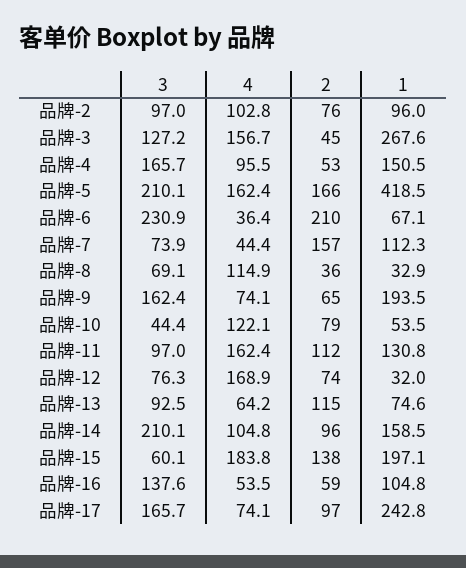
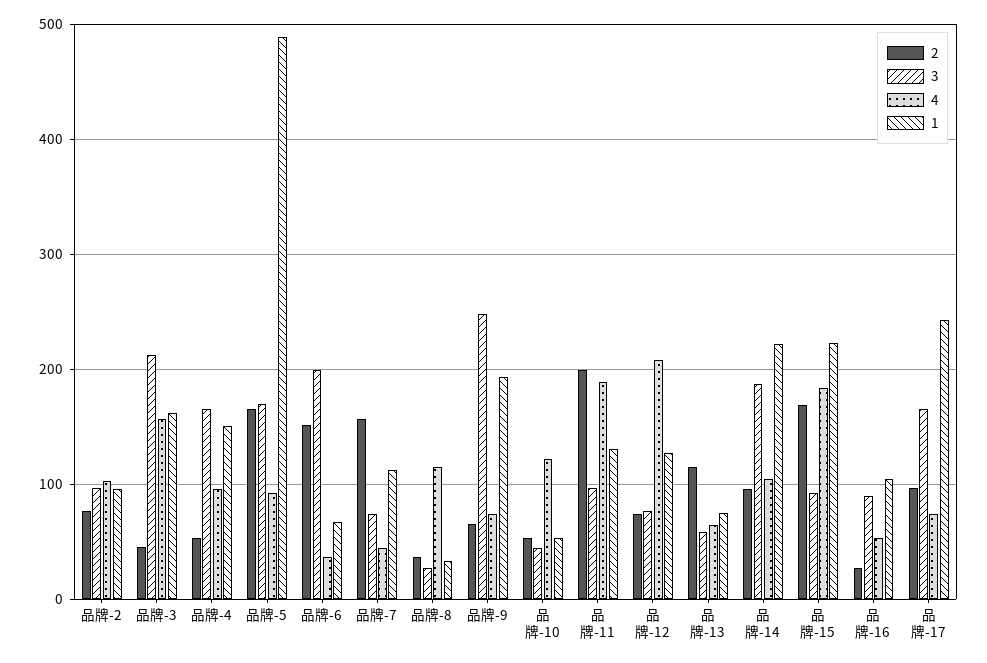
  {
    "3": {
      "品牌-2": 97,
-     "品牌-3": 127.2,
+     "品牌-3": 210,
      "品牌-4": 165.7,
-     "品牌-5": 210.1,
+     "品牌-5": 170,
-     "品牌-6": 230.9,
+     "品牌-6": 200,
      "品牌-7": 73.9,
-     "品牌-8": 69.1,
+     "品牌-8": 30,
-     "品牌-9": 162.4,
+     "品牌-9": 250,
      "品牌-10": 44.4,
      "品牌-11": 97,
      "品牌-12": 76.3,
-     "品牌-13": 92.5,
+     "品牌-13": 60,
-     "品牌-14": 210.1,
+     "品牌-14": 190,
-     "品牌-15": 60.1,
+     "品牌-15": 90,
-     "品牌-16": 137.6,
+     "品牌-16": 90,
      "品牌-17": 165.7
    },
    "4": {
      "品牌-2": 102.8,
      "品牌-3": 156.7,
      "品牌-4": 95.5,
-     "品牌-5": 162.4,
+     "品牌-5": 90,
      "品牌-6": 36.4,
      "品牌-7": 44.4,
      "品牌-8": 114.9,
      "品牌-9": 74.1,
      "品牌-10": 122.1,
-     "品牌-11": 162.4,
+     "品牌-11": 190,
-     "品牌-12": 168.9,
+     "品牌-12": 210,
      "品牌-13": 64.2,
      "品牌-14": 104.8,
      "品牌-15": 183.8,
      "品牌-16": 53.5,
      "品牌-17": 74.1
    },
    "2": {
      "品牌-2": 76,
      "品牌-3": 45,
      "品牌-4": 53,
      "品牌-5": 166,
-     "品牌-6": 210,
+     "品牌-6": 150,
      "品牌-7": 157,
      "品牌-8": 36,
      "品牌-9": 65,
-     "品牌-10": 79,
+     "品牌-10": 50,
-     "品牌-11": 112,
+     "品牌-11": 200,
      "品牌-12": 74,
      "品牌-13": 115,
      "品牌-14": 96,
-     "品牌-15": 138,
+     "品牌-15": 170,
-     "品牌-16": 59,
+     "品牌-16": 30,
      "品牌-17": 97
    },
    "1": {
      "品牌-2": 96,
-     "品牌-3": 267.6,
+     "品牌-3": 160,
      "品牌-4": 150.5,
-     "品牌-5": 418.5,
+     "品牌-5": 490,
      "品牌-6": 67.1,
      "品牌-7": 112.3,
      "品牌-8": 32.9,
      "品牌-9": 193.5,
      "品牌-10": 53.5,
      "品牌-11": 130.8,
-     "品牌-12": 32,
+     "品牌-12": 130,
      "品牌-13": 74.6,
-     "品牌-14": 158.5,
+     "品牌-14": 220,
-     "品牌-15": 197.1,
+     "品牌-15": 220,
      "品牌-16": 104.8,
      "品牌-17": 242.8
    }
  }

